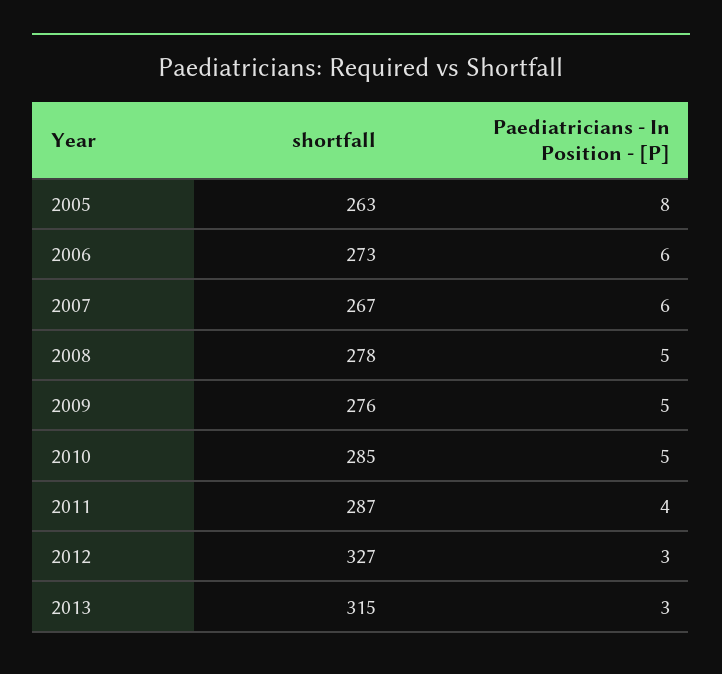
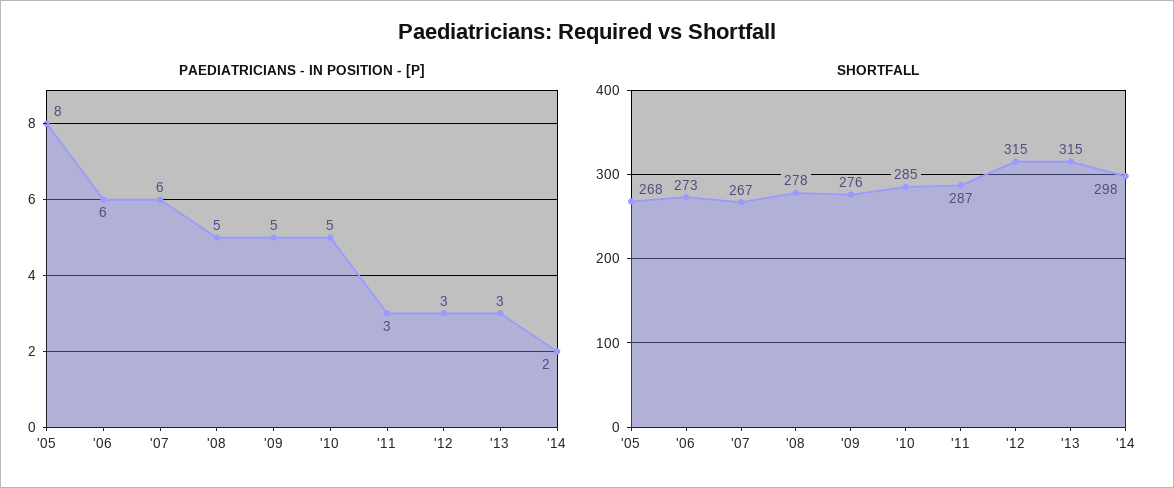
  {
    "shortfall": {
-     "2005": 263,
+     "2005": 268,
      "2006": 273,
      "2007": 267,
      "2008": 278,
      "2009": 276,
      "2010": 285,
      "2011": 287,
-     "2012": 327,
+     "2012": 315,
-     "2013": 315
+     "2013": 315,
+     "'14": 298
    },
    "Paediatricians - In Position - [P]": {
      "2005": 8,
      "2006": 6,
      "2007": 6,
      "2008": 5,
      "2009": 5,
      "2010": 5,
-     "2011": 4,
+     "2011": 3,
      "2012": 3,
-     "2013": 3
+     "2013": 3,
+     "'14": 2
    }
  }

